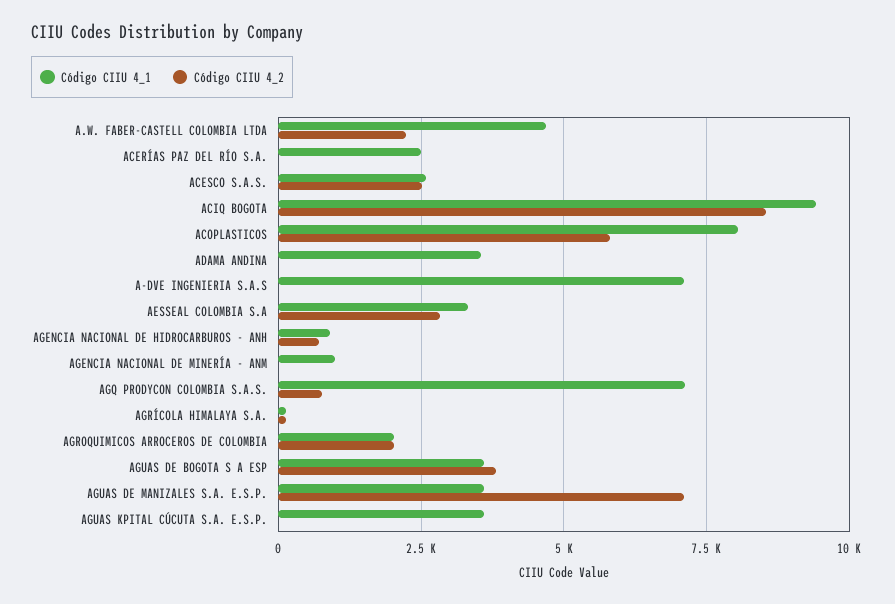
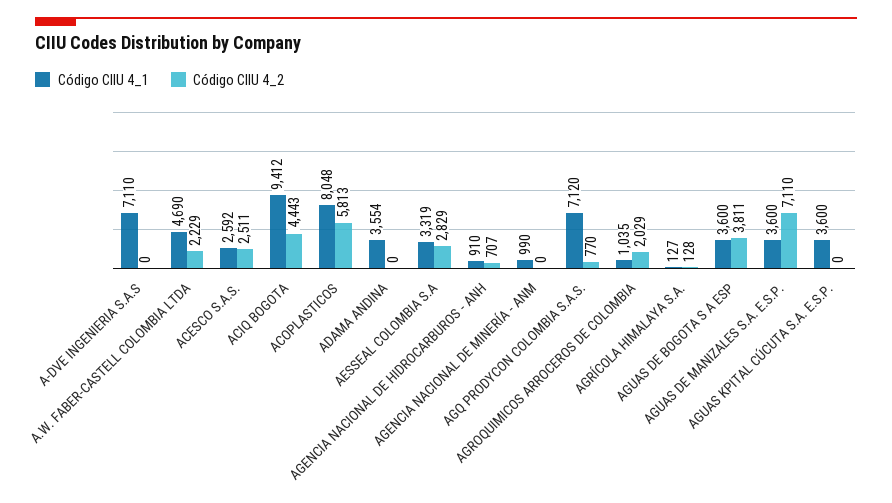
  {
    "Código CIIU 4_1": {
      "A.W. FABER-CASTELL COLOMBIA LTDA": 4690,
-     "ACERÍAS PAZ DEL RÍO S.A.": 2500,
      "ACESCO S.A.S.": 2592,
      "ACIQ BOGOTA": 9412,
      "ACOPLASTICOS": 8048,
      "ADAMA ANDINA": 3554,
      "A-DVE INGENIERIA S.A.S": 7110,
      "AESSEAL COLOMBIA S.A": 3319,
      "AGENCIA NACIONAL DE HIDROCARBUROS - ANH": 910,
      "AGENCIA NACIONAL DE MINERÍA - ANM": 990,
      "AGQ PRODYCON COLOMBIA S.A.S.": 7120,
      "AGRÍCOLA HIMALAYA S.A.": 127,
-     "AGROQUIMICOS ARROCEROS DE COLOMBIA": 2000,
+     "AGROQUIMICOS ARROCEROS DE COLOMBIA": 1035,
      "AGUAS DE BOGOTA S A ESP": 3600,
      "AGUAS DE MANIZALES S.A. E.S.P.": 3600,
      "AGUAS KPITAL CÚCUTA S.A. E.S.P.": 3600
    },
    "Código CIIU 4_2": {
      "A.W. FABER-CASTELL COLOMBIA LTDA": 2229,
-     "ACERÍAS PAZ DEL RÍO S.A.": 0,
      "ACESCO S.A.S.": 2511,
-     "ACIQ BOGOTA": 8500,
+     "ACIQ BOGOTA": 4443,
      "ACOPLASTICOS": 5813,
      "ADAMA ANDINA": 0,
      "A-DVE INGENIERIA S.A.S": 0,
      "AESSEAL COLOMBIA S.A": 2829,
      "AGENCIA NACIONAL DE HIDROCARBUROS - ANH": 707,
      "AGENCIA NACIONAL DE MINERÍA - ANM": 0,
      "AGQ PRODYCON COLOMBIA S.A.S.": 770,
      "AGRÍCOLA HIMALAYA S.A.": 128,
      "AGROQUIMICOS ARROCEROS DE COLOMBIA": 2029,
      "AGUAS DE BOGOTA S A ESP": 3811,
      "AGUAS DE MANIZALES S.A. E.S.P.": 7110,
      "AGUAS KPITAL CÚCUTA S.A. E.S.P.": 0
    }
  }

